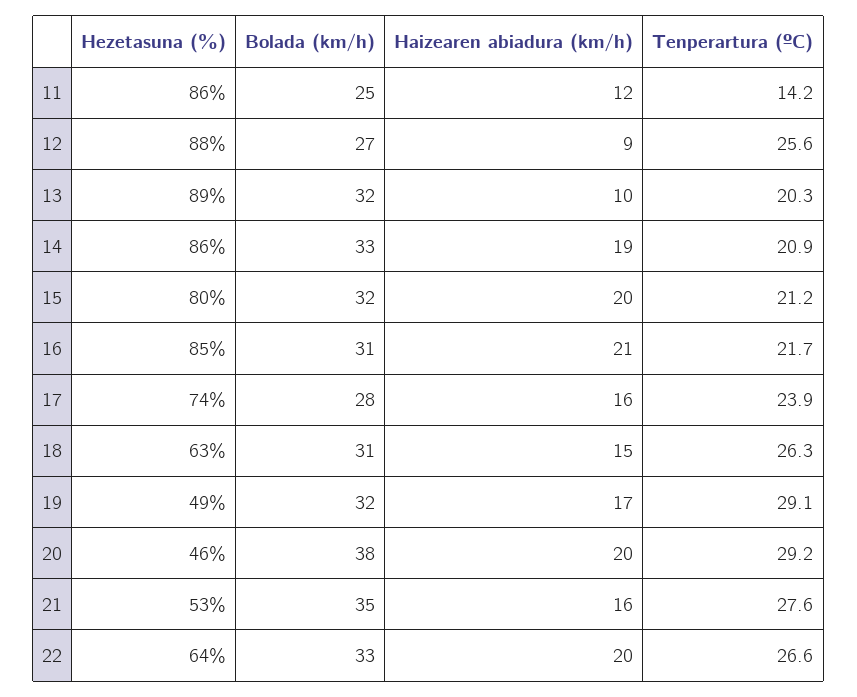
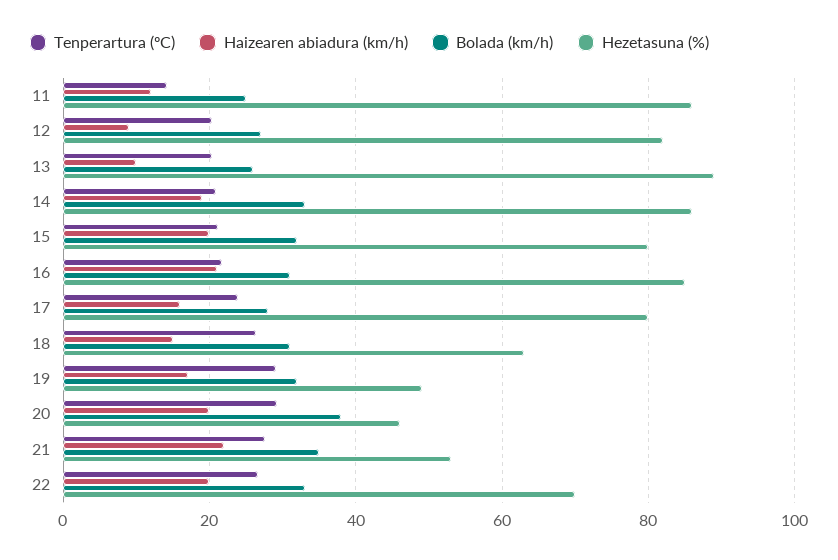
  {
    "Hezetasuna (%)": {
      "11": 86,
-     "12": 88,
+     "12": 82,
      "13": 89,
      "14": 86,
      "15": 80,
      "16": 85,
-     "17": 74,
+     "17": 80,
      "18": 63,
      "19": 49,
      "20": 46,
      "21": 53,
-     "22": 64
+     "22": 70
    },
    "Bolada (km/h)": {
      "11": 25,
      "12": 27,
-     "13": 32,
+     "13": 26,
      "14": 33,
      "15": 32,
      "16": 31,
      "17": 28,
      "18": 31,
      "19": 32,
      "20": 38,
      "21": 35,
      "22": 33
    },
    "Haizearen abiadura (km/h)": {
      "11": 12,
      "12": 9,
      "13": 10,
      "14": 19,
      "15": 20,
      "16": 21,
      "17": 16,
      "18": 15,
      "19": 17,
      "20": 20,
-     "21": 16,
+     "21": 22,
      "22": 20
    },
    "Tenperartura (ºC)": {
      "11": 14.2,
-     "12": 25.6,
+     "12": 20,
      "13": 20.3,
      "14": 20.9,
      "15": 21.2,
      "16": 21.7,
      "17": 23.9,
      "18": 26.3,
      "19": 29.1,
      "20": 29.2,
      "21": 27.6,
      "22": 26.6
    }
  }

